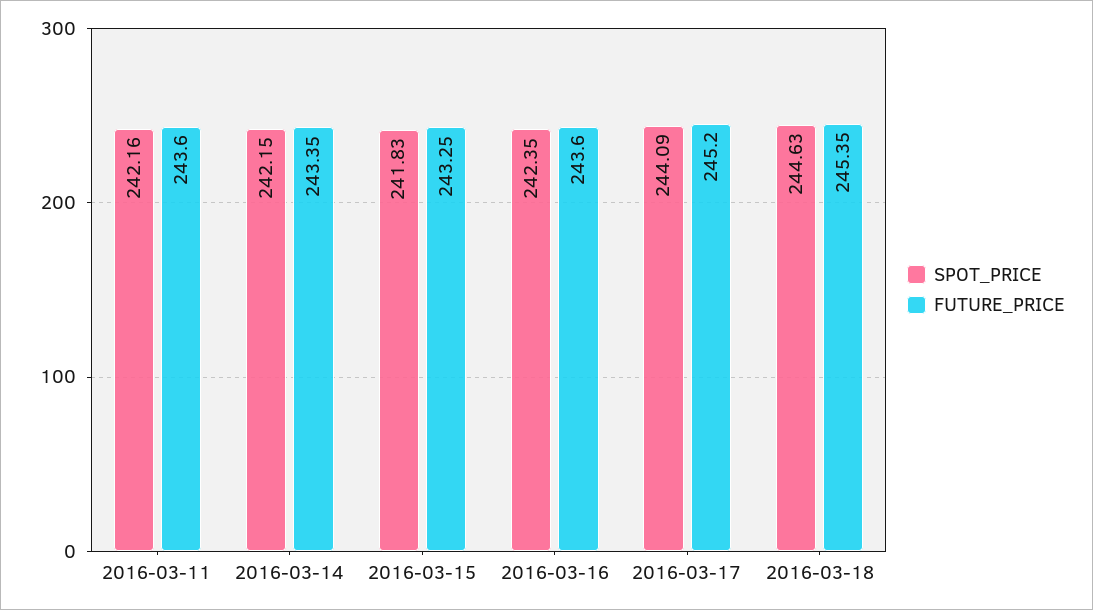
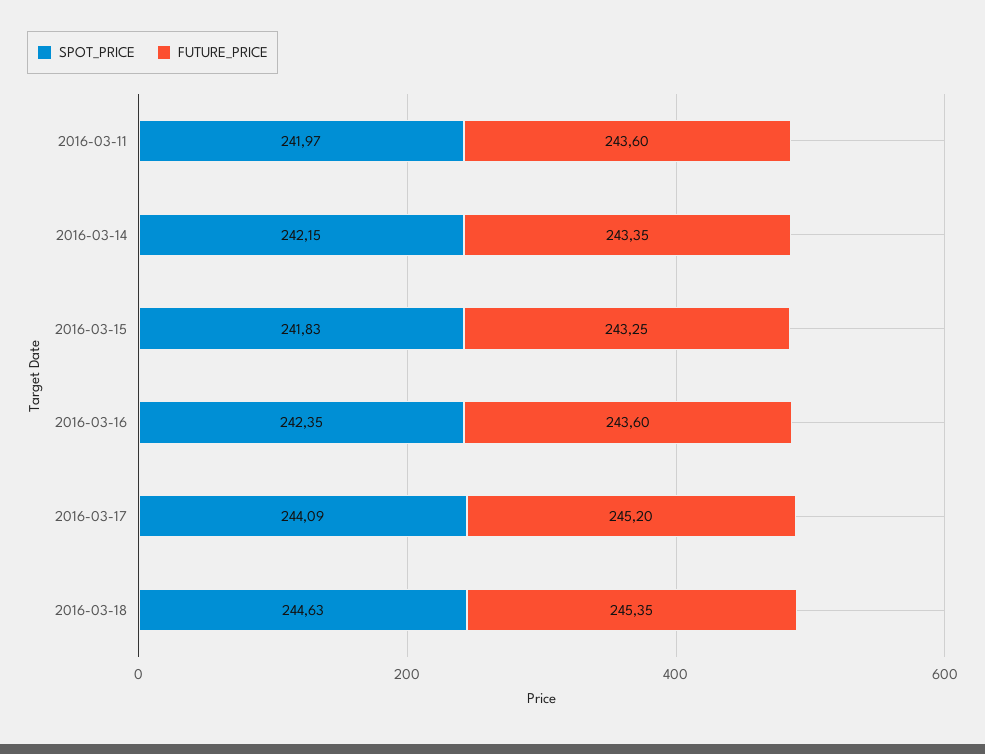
  {
    "SPOT_PRICE": {
-     "2016-03-11": 242.16,
+     "2016-03-11": 241.97,
      "2016-03-14": 242.15,
      "2016-03-15": 241.83,
      "2016-03-16": 242.35,
      "2016-03-17": 244.09,
      "2016-03-18": 244.63
    },
    "FUTURE_PRICE": {
      "2016-03-11": 243.6,
      "2016-03-14": 243.35,
      "2016-03-15": 243.25,
      "2016-03-16": 243.6,
      "2016-03-17": 245.2,
      "2016-03-18": 245.35
    }
  }

